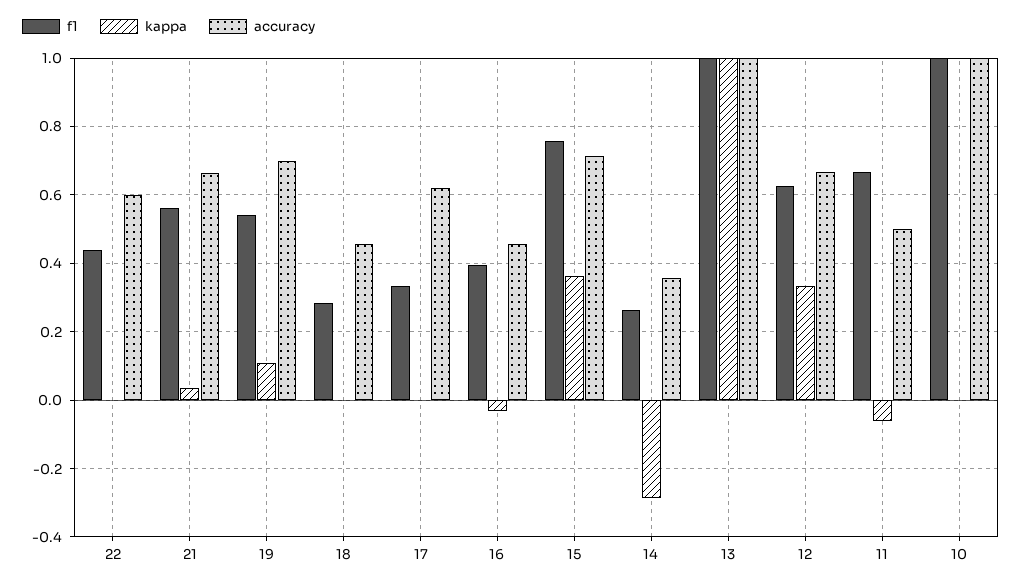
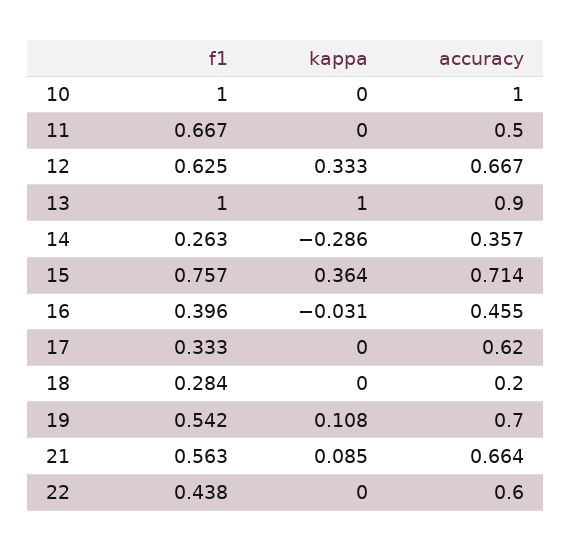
  {
    "f1": {
      "22": 0.438,
      "21": 0.563,
      "19": 0.542,
      "18": 0.284,
      "17": 0.333,
      "16": 0.396,
      "15": 0.757,
      "14": 0.263,
      "13": 1,
      "12": 0.625,
      "11": 0.667,
      "10": 1
    },
    "kappa": {
      "22": 0,
-     "21": 0.04,
+     "21": 0.085,
      "19": 0.108,
      "18": 0,
      "17": 0,
      "16": -0.031,
      "15": 0.364,
      "14": -0.286,
      "13": 1,
      "12": 0.333,
-     "11": -0.06,
+     "11": 0,
      "10": 0
    },
    "accuracy": {
      "22": 0.6,
      "21": 0.664,
      "19": 0.7,
-     "18": 0.46,
+     "18": 0.2,
      "17": 0.62,
      "16": 0.455,
      "15": 0.714,
      "14": 0.357,
-     "13": 1,
+     "13": 0.9,
      "12": 0.667,
      "11": 0.5,
      "10": 1
    }
  }

